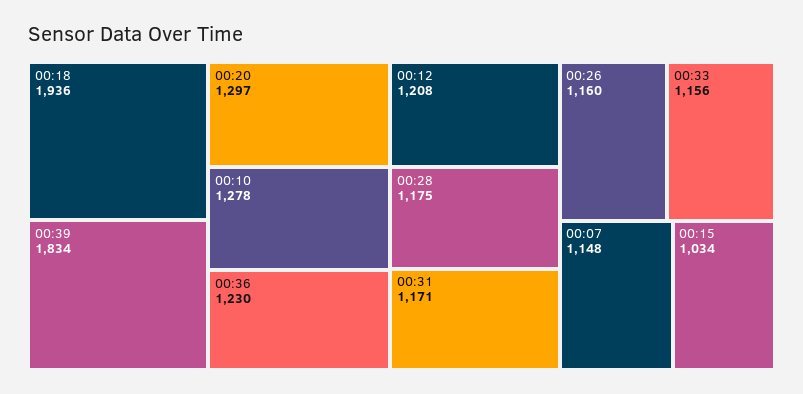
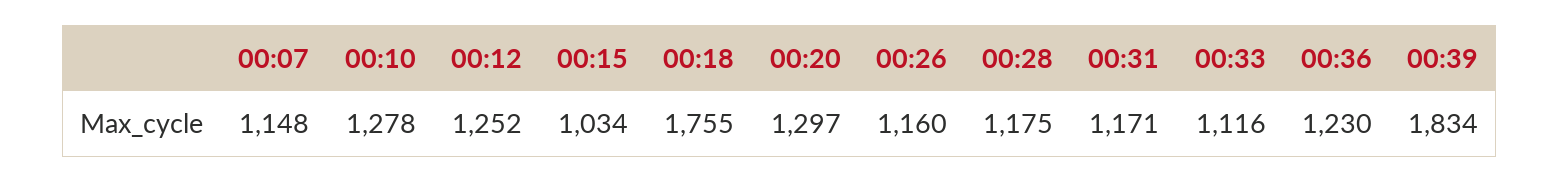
  {
-   "00:18": 1936,
+   "00:18": 1755,
    "00:39": 1834,
    "00:20": 1297,
    "00:10": 1278,
    "00:36": 1230,
-   "00:12": 1208,
+   "00:12": 1252,
    "00:28": 1175,
    "00:31": 1171,
    "00:26": 1160,
-   "00:33": 1156,
+   "00:33": 1116,
    "00:07": 1148,
    "00:15": 1034
  }

